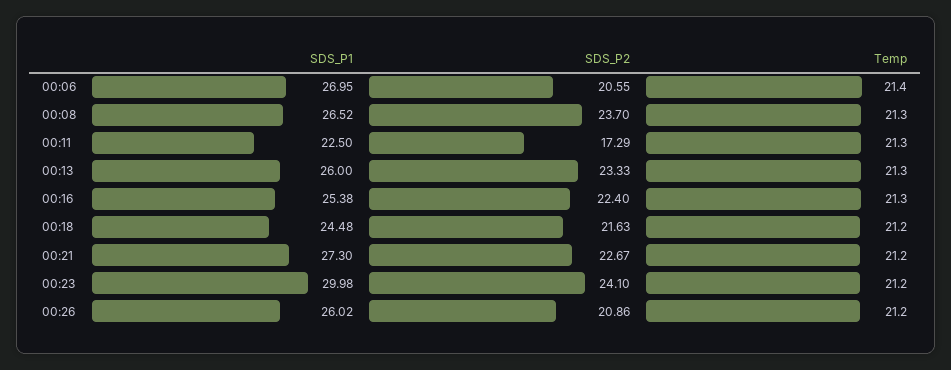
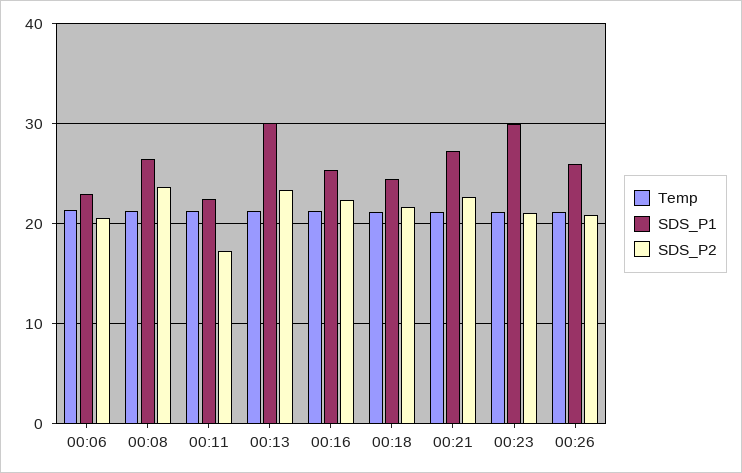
  {
    "SDS_P1": {
-     "00:06": 26.95,
+     "00:06": 23,
      "00:08": 26.52,
      "00:11": 22.5,
-     "00:13": 26,
+     "00:13": 30,
      "00:16": 25.38,
      "00:18": 24.48,
      "00:21": 27.3,
      "00:23": 29.98,
      "00:26": 26.02
    },
    "SDS_P2": {
      "00:06": 20.55,
      "00:08": 23.7,
      "00:11": 17.29,
      "00:13": 23.33,
      "00:16": 22.4,
      "00:18": 21.63,
      "00:21": 22.67,
-     "00:23": 24.1,
+     "00:23": 21,
      "00:26": 20.86
    },
    "Temp": {
      "00:06": 21.4,
      "00:08": 21.3,
      "00:11": 21.3,
      "00:13": 21.3,
      "00:16": 21.3,
      "00:18": 21.2,
      "00:21": 21.2,
      "00:23": 21.2,
      "00:26": 21.2
    }
  }

